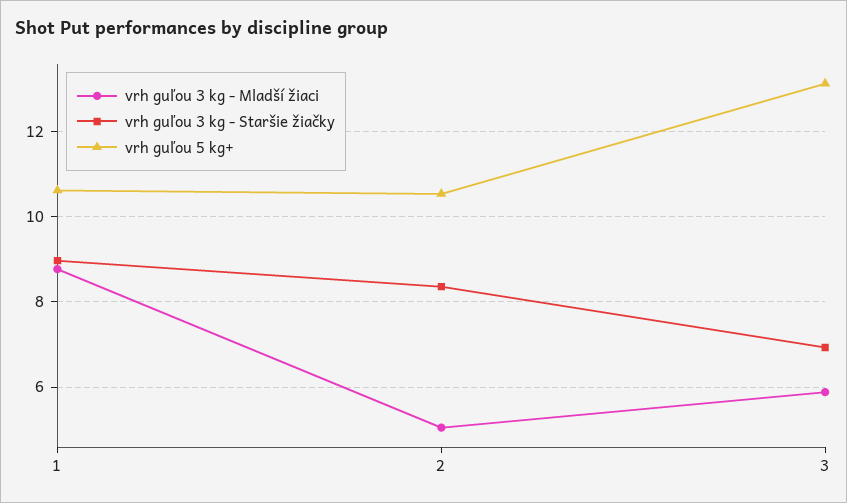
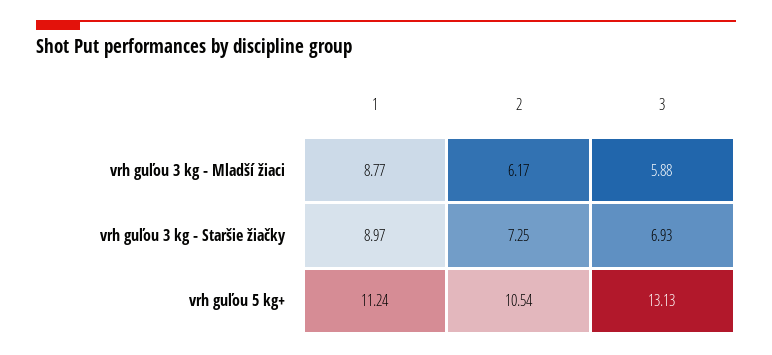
  {
    "vrh guľou 3 kg - Mladší žiaci": {
      "1": 8.77,
-     "2": 5,
+     "2": 6.17,
      "3": 5.88
    },
    "vrh guľou 3 kg - Staršie žiačky": {
      "1": 8.97,
-     "2": 8.4,
+     "2": 7.25,
      "3": 6.93
    },
    "vrh guľou 5 kg+": {
-     "1": 10.6,
+     "1": 11.24,
      "2": 10.54,
      "3": 13.13
    }
  }

